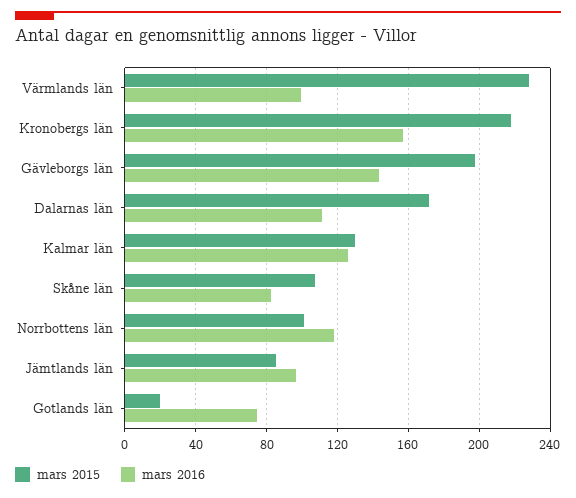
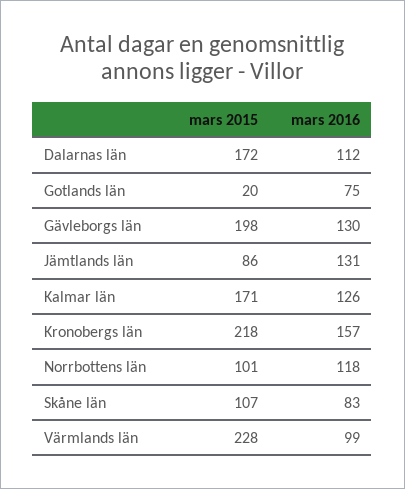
  {
    "mars 2015": {
      "Värmlands län": 228,
      "Kronobergs län": 218,
      "Gävleborgs län": 198,
      "Dalarnas län": 172,
-     "Kalmar län": 130,
+     "Kalmar län": 171,
      "Skåne län": 107,
      "Norrbottens län": 101,
      "Jämtlands län": 86,
      "Gotlands län": 20
    },
    "mars 2016": {
      "Värmlands län": 99,
      "Kronobergs län": 157,
-     "Gävleborgs län": 145,
+     "Gävleborgs län": 130,
      "Dalarnas län": 112,
      "Kalmar län": 126,
      "Skåne län": 83,
      "Norrbottens län": 118,
-     "Jämtlands län": 95,
+     "Jämtlands län": 131,
      "Gotlands län": 75
    }
  }

